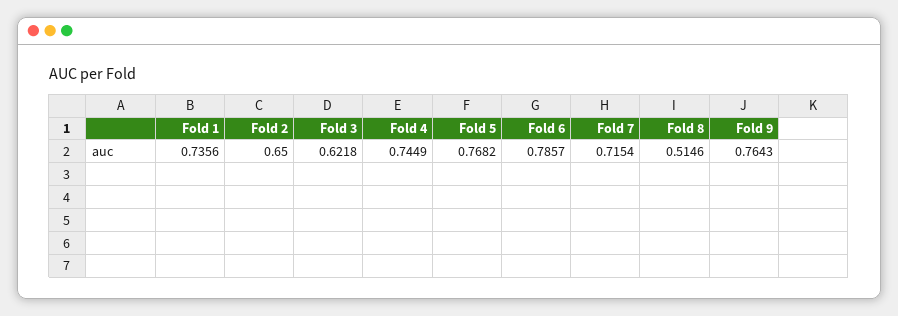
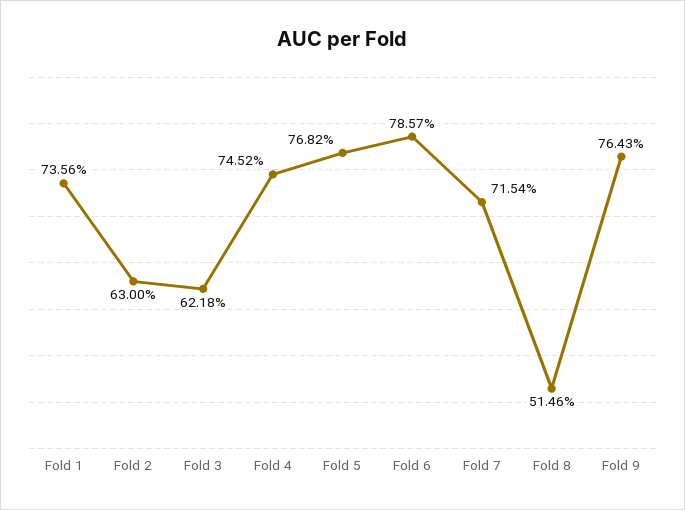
  {
    "Fold 1": 0.7356,
-   "Fold 2": 0.65,
+   "Fold 2": 0.63,
    "Fold 3": 0.6218,
-   "Fold 4": 0.7449,
+   "Fold 4": 0.7452,
    "Fold 5": 0.7682,
    "Fold 6": 0.7857,
    "Fold 7": 0.7154,
    "Fold 8": 0.5146,
    "Fold 9": 0.7643
  }

